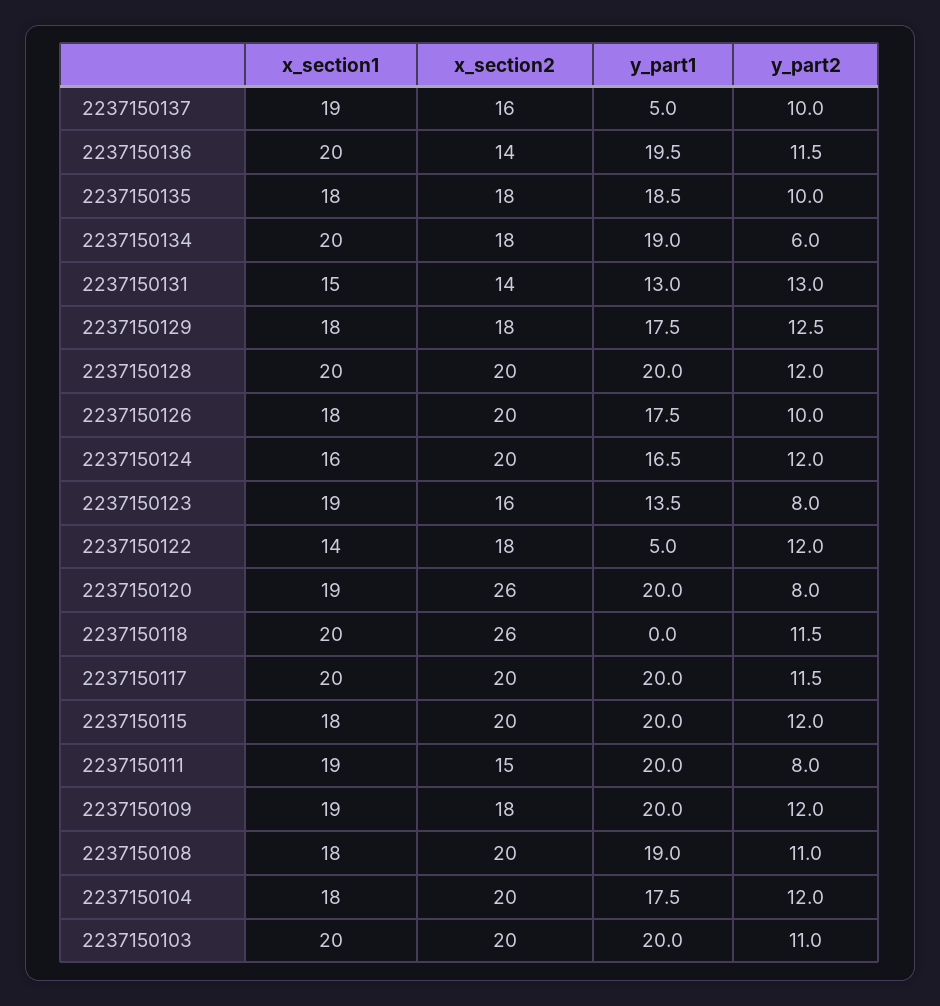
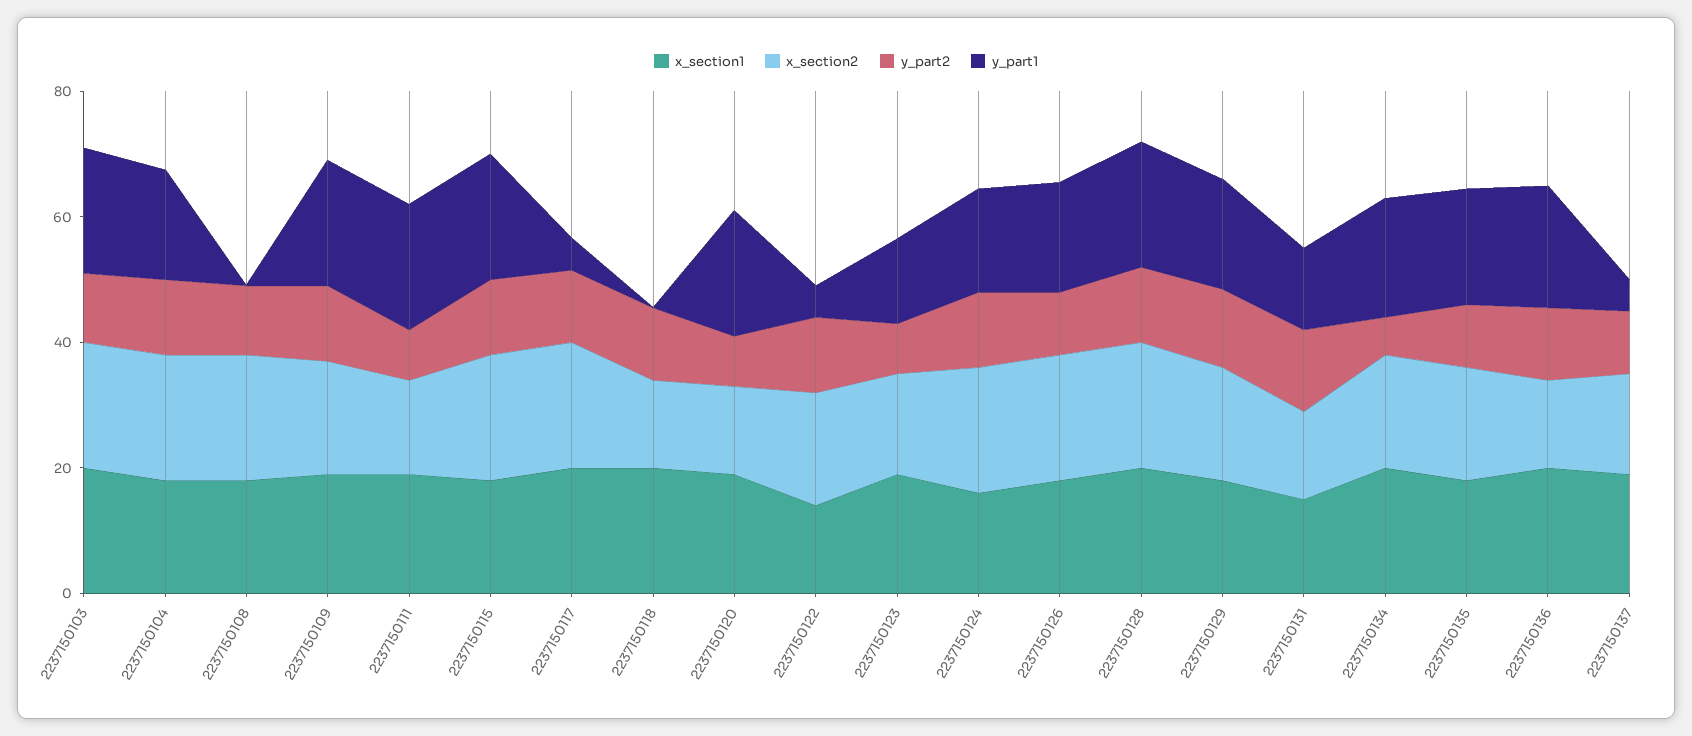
  {
    "x_section1": {
      "2237150137": 19,
      "2237150136": 20,
      "2237150135": 18,
      "2237150134": 20,
      "2237150131": 15,
      "2237150129": 18,
      "2237150128": 20,
      "2237150126": 18,
      "2237150124": 16,
      "2237150123": 19,
      "2237150122": 14,
      "2237150120": 19,
      "2237150118": 20,
      "2237150117": 20,
      "2237150115": 18,
      "2237150111": 19,
      "2237150109": 19,
      "2237150108": 18,
      "2237150104": 18,
      "2237150103": 20
    },
    "x_section2": {
      "2237150137": 16,
      "2237150136": 14,
      "2237150135": 18,
      "2237150134": 18,
      "2237150131": 14,
      "2237150129": 18,
      "2237150128": 20,
      "2237150126": 20,
      "2237150124": 20,
      "2237150123": 16,
      "2237150122": 18,
-     "2237150120": 26,
+     "2237150120": 15,
-     "2237150118": 26,
+     "2237150118": 15,
      "2237150117": 20,
      "2237150115": 20,
      "2237150111": 15,
      "2237150109": 18,
      "2237150108": 20,
      "2237150104": 20,
      "2237150103": 20
    },
    "y_part1": {
      "2237150137": 5,
      "2237150136": 19.5,
      "2237150135": 18.5,
      "2237150134": 19,
      "2237150131": 13,
      "2237150129": 17.5,
      "2237150128": 20,
      "2237150126": 17.5,
      "2237150124": 16.5,
      "2237150123": 13.5,
      "2237150122": 5,
      "2237150120": 20,
      "2237150118": 0,
-     "2237150117": 20,
+     "2237150117": 5,
      "2237150115": 20,
      "2237150111": 20,
      "2237150109": 20,
-     "2237150108": 19,
+     "2237150108": 0,
      "2237150104": 17.5,
      "2237150103": 20
    },
    "y_part2": {
      "2237150137": 10,
      "2237150136": 11.5,
      "2237150135": 10,
      "2237150134": 6,
      "2237150131": 13,
      "2237150129": 12.5,
      "2237150128": 12,
      "2237150126": 10,
      "2237150124": 12,
      "2237150123": 8,
      "2237150122": 12,
      "2237150120": 8,
      "2237150118": 11.5,
      "2237150117": 11.5,
      "2237150115": 12,
      "2237150111": 8,
      "2237150109": 12,
      "2237150108": 11,
      "2237150104": 12,
      "2237150103": 11
    }
  }

